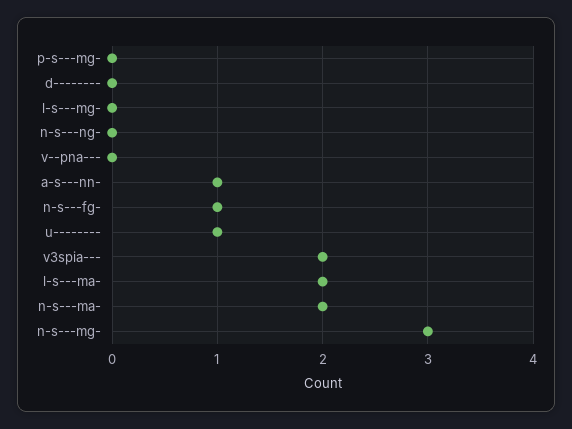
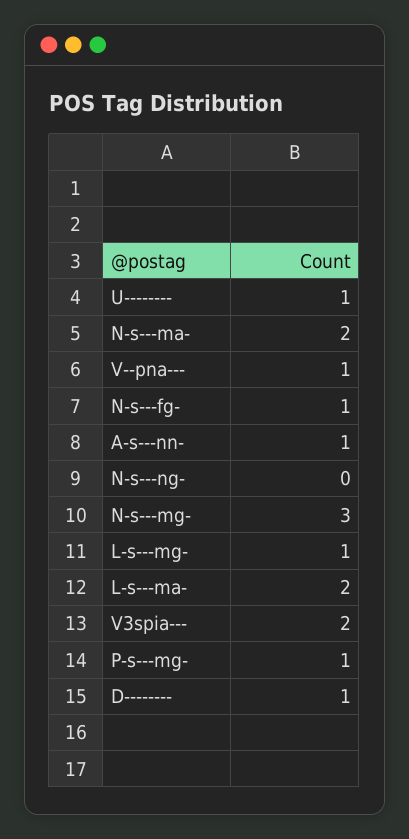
  {
-   "p-s---mg-": 0,
+   "p-s---mg-": 1,
-   "d--------": 0,
+   "d--------": 1,
-   "l-s---mg-": 0,
+   "l-s---mg-": 1,
    "n-s---ng-": 0,
-   "v--pna---": 0,
+   "v--pna---": 1,
    "a-s---nn-": 1,
    "n-s---fg-": 1,
    "u--------": 1,
    "v3spia---": 2,
    "l-s---ma-": 2,
    "n-s---ma-": 2,
    "n-s---mg-": 3
  }

